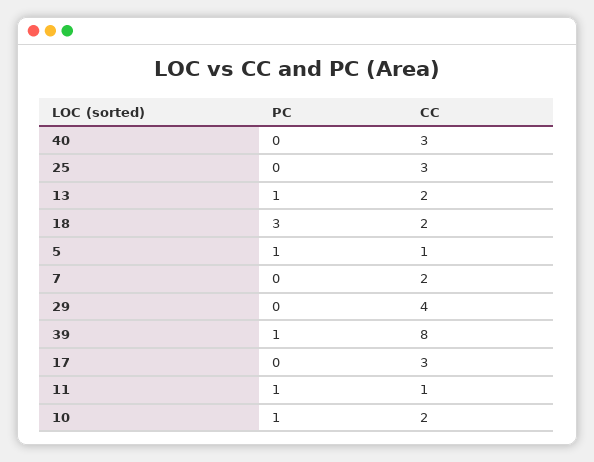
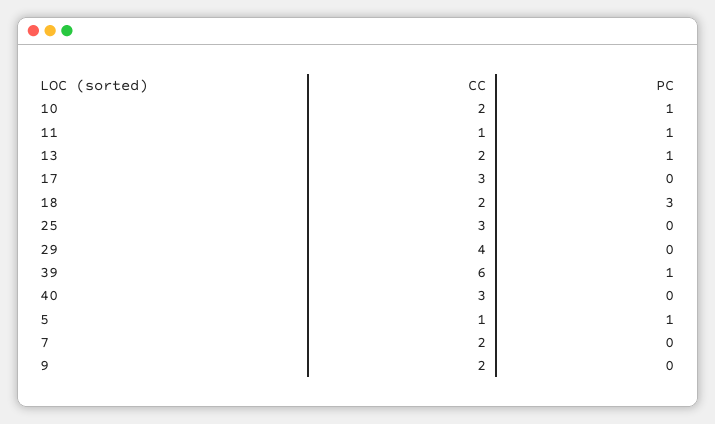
  {
    "PC": {
      "40": 0,
      "25": 0,
      "13": 1,
      "18": 3,
      "5": 1,
      "7": 0,
      "29": 0,
      "39": 1,
      "17": 0,
      "11": 1,
-     "10": 1
+     "10": 1,
+     "9": 0
    },
    "CC": {
      "40": 3,
      "25": 3,
      "13": 2,
      "18": 2,
      "5": 1,
      "7": 2,
      "29": 4,
-     "39": 8,
+     "39": 6,
      "17": 3,
      "11": 1,
-     "10": 2
+     "10": 2,
+     "9": 2
    }
  }

